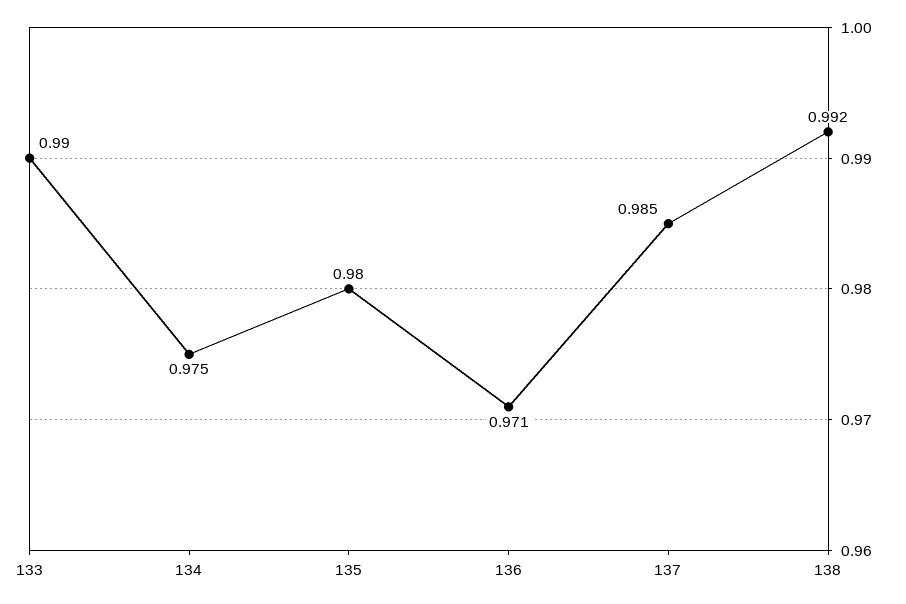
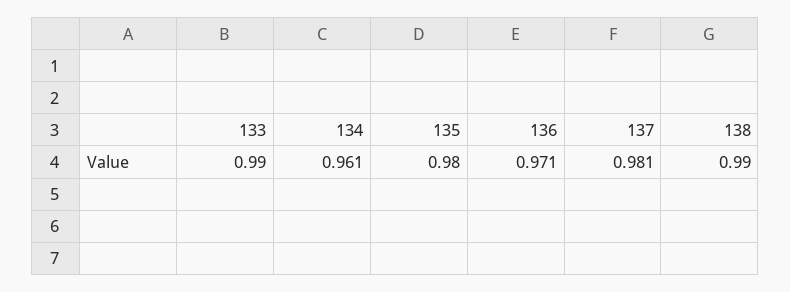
  {
    "133": 0.99,
-   "134": 0.975,
+   "134": 0.961,
    "135": 0.98,
    "136": 0.971,
-   "137": 0.985,
+   "137": 0.981,
-   "138": 0.992
+   "138": 0.99
  }

